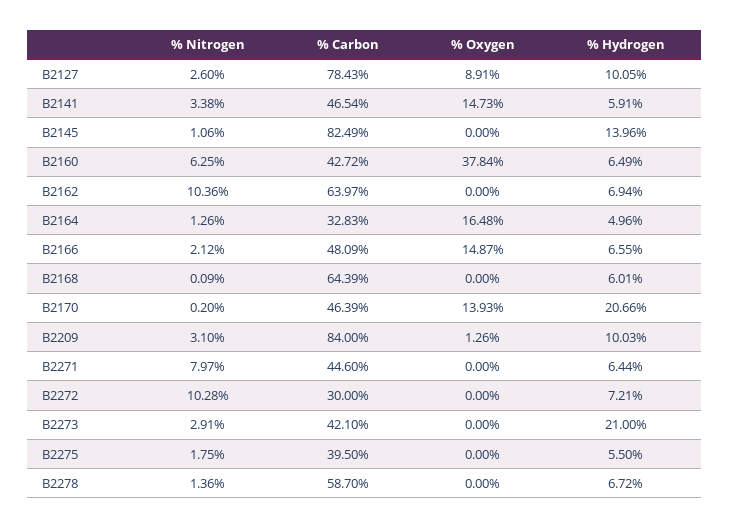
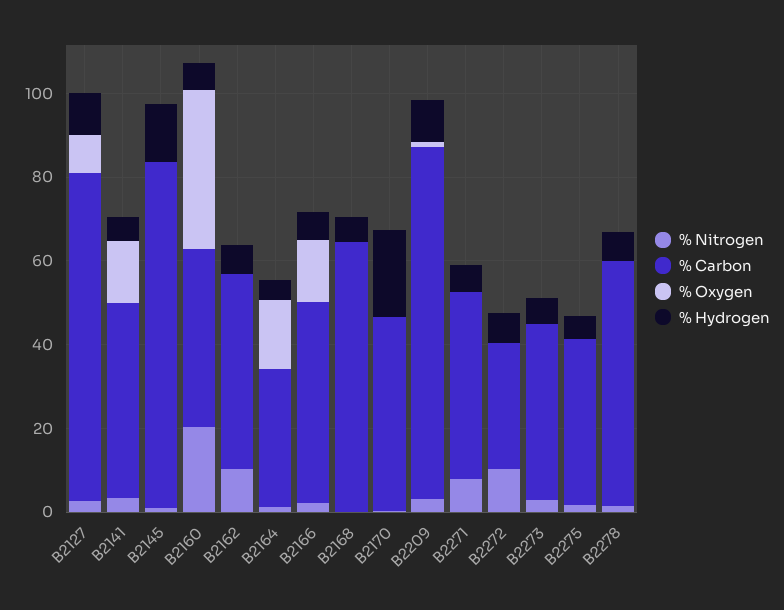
  {
    "% Nitrogen": {
      "B2127": 2.6,
      "B2141": 3.38,
      "B2145": 1.06,
-     "B2160": 6.25,
+     "B2160": 20,
      "B2162": 10.36,
      "B2164": 1.26,
      "B2166": 2.12,
      "B2168": 0.09,
      "B2170": 0.2,
      "B2209": 3.1,
      "B2271": 7.97,
      "B2272": 10.28,
      "B2273": 2.91,
      "B2275": 1.75,
      "B2278": 1.36
    },
    "% Carbon": {
      "B2127": 78.43,
      "B2141": 46.54,
      "B2145": 82.49,
      "B2160": 42.72,
-     "B2162": 63.97,
+     "B2162": 45,
      "B2164": 32.83,
      "B2166": 48.09,
      "B2168": 64.39,
      "B2170": 46.39,
      "B2209": 84,
      "B2271": 44.6,
      "B2272": 30,
      "B2273": 42.1,
      "B2275": 39.5,
      "B2278": 58.7
    },
    "% Oxygen": {
      "B2127": 8.91,
      "B2141": 14.73,
      "B2145": 0,
      "B2160": 37.84,
      "B2162": 0,
      "B2164": 16.48,
      "B2166": 14.87,
      "B2168": 0,
-     "B2170": 13.93,
+     "B2170": 0,
      "B2209": 1.26,
      "B2271": 0,
      "B2272": 0,
      "B2273": 0,
      "B2275": 0,
      "B2278": 0
    },
    "% Hydrogen": {
      "B2127": 10.05,
      "B2141": 5.91,
      "B2145": 13.96,
      "B2160": 6.49,
      "B2162": 6.94,
      "B2164": 4.96,
      "B2166": 6.55,
      "B2168": 6.01,
      "B2170": 20.66,
      "B2209": 10.03,
      "B2271": 6.44,
      "B2272": 7.21,
-     "B2273": 21,
+     "B2273": 5,
      "B2275": 5.5,
      "B2278": 6.72
    }
  }

